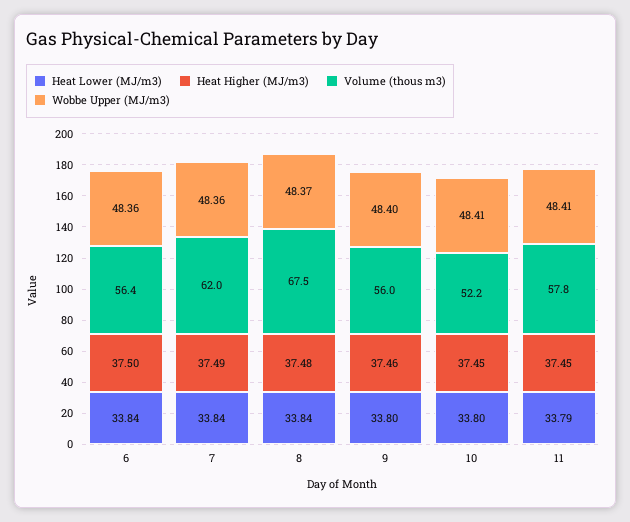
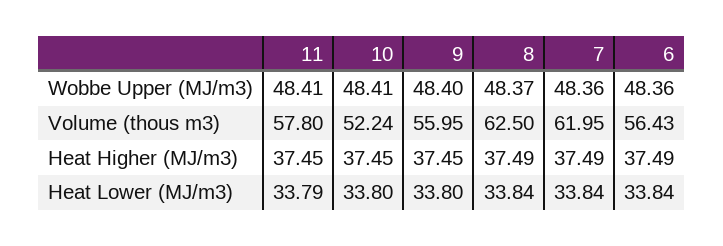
  {
    "Heat Lower (MJ/m3)": {
      "6": 33.84,
      "7": 33.84,
      "8": 33.84,
      "9": 33.8,
      "10": 33.8,
      "11": 33.79
    },
    "Heat Higher (MJ/m3)": {
-     "6": 37.5,
+     "6": 37.49,
      "7": 37.49,
-     "8": 37.48,
+     "8": 37.49,
-     "9": 37.46,
+     "9": 37.45,
      "10": 37.45,
      "11": 37.45
    },
    "Volume (thous m3)": {
      "6": 56.43,
      "7": 61.95,
-     "8": 67.5,
+     "8": 62.5,
      "9": 55.95,
      "10": 52.24,
      "11": 57.8
    },
    "Wobbe Upper (MJ/m3)": {
      "6": 48.36,
      "7": 48.36,
      "8": 48.37,
      "9": 48.4,
      "10": 48.41,
      "11": 48.41
    }
  }

